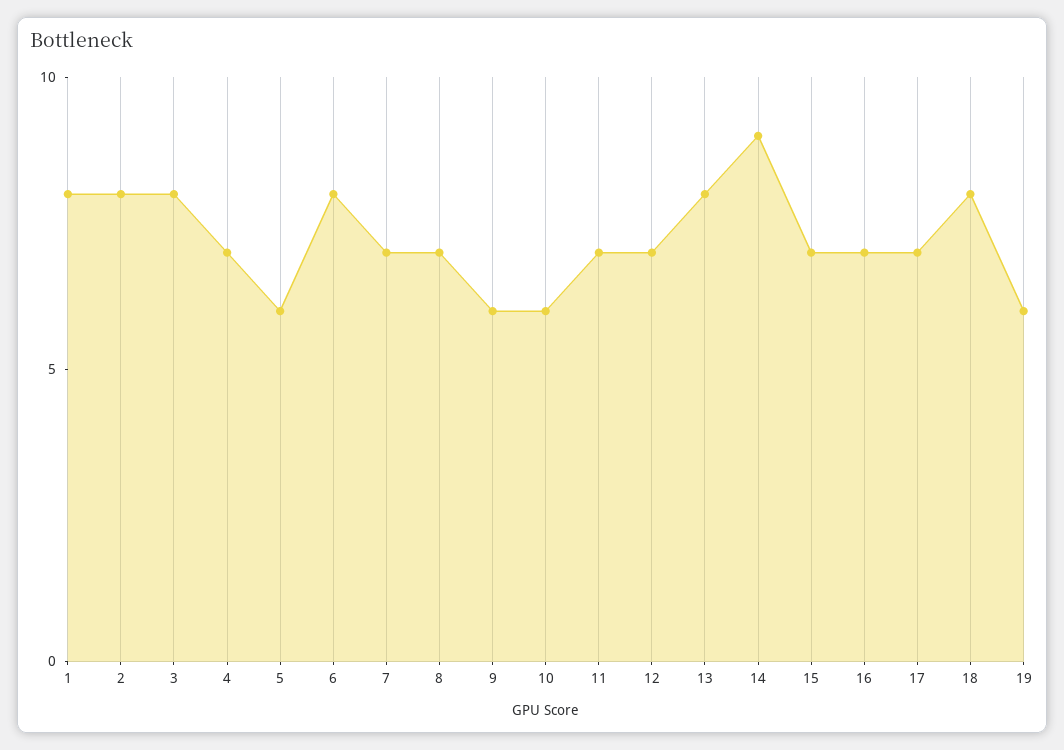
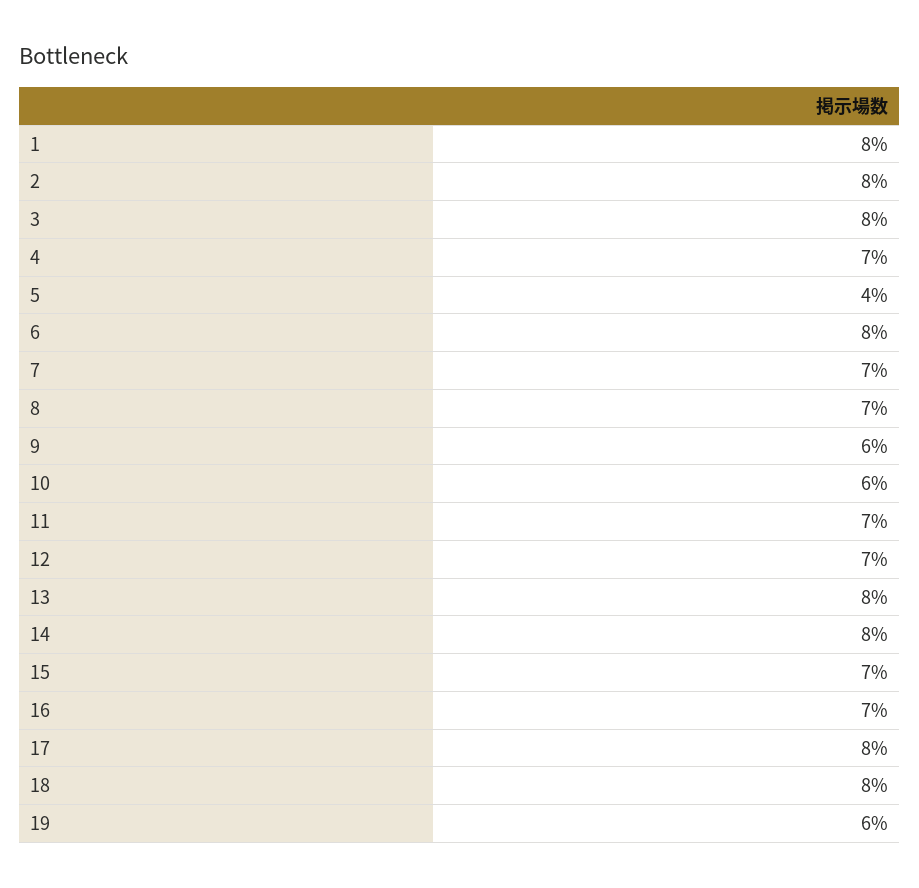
  {
    "1": 8,
    "2": 8,
    "3": 8,
    "4": 7,
-   "5": 6,
+   "5": 4,
    "6": 8,
    "7": 7,
    "8": 7,
    "9": 6,
    "10": 6,
    "11": 7,
    "12": 7,
    "13": 8,
-   "14": 9,
+   "14": 8,
    "15": 7,
    "16": 7,
-   "17": 7,
+   "17": 8,
    "18": 8,
    "19": 6
  }

